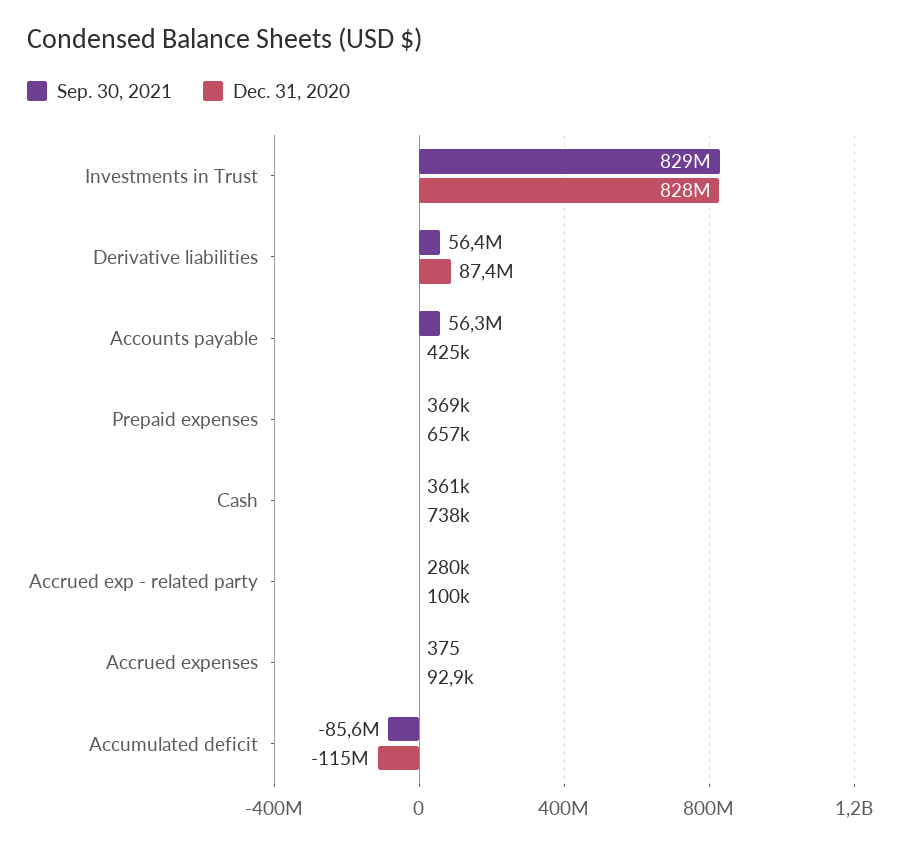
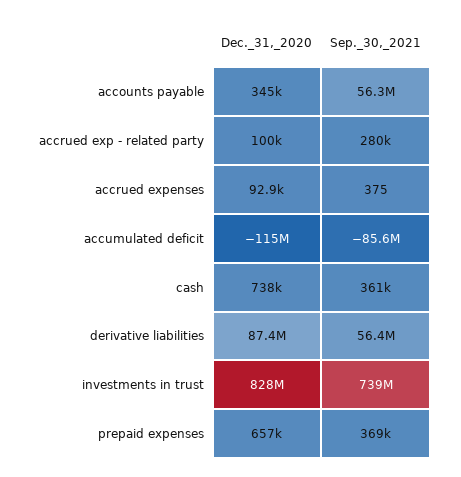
  {
    "Sep. 30, 2021": {
-     "Investments in Trust": 829000000,
+     "Investments in Trust": 739000000,
      "Derivative liabilities": 56400000,
      "Accounts payable": 56300000,
      "Prepaid expenses": 369000,
      "Cash": 361000,
      "Accrued exp - related party": 280000,
      "Accrued expenses": 375,
      "Accumulated deficit": -85600000
    },
    "Dec. 31, 2020": {
      "Investments in Trust": 828000000,
      "Derivative liabilities": 87400000,
-     "Accounts payable": 425000,
+     "Accounts payable": 345000,
      "Prepaid expenses": 657000,
      "Cash": 738000,
      "Accrued exp - related party": 100000,
      "Accrued expenses": 92900,
      "Accumulated deficit": -115000000
    }
  }

